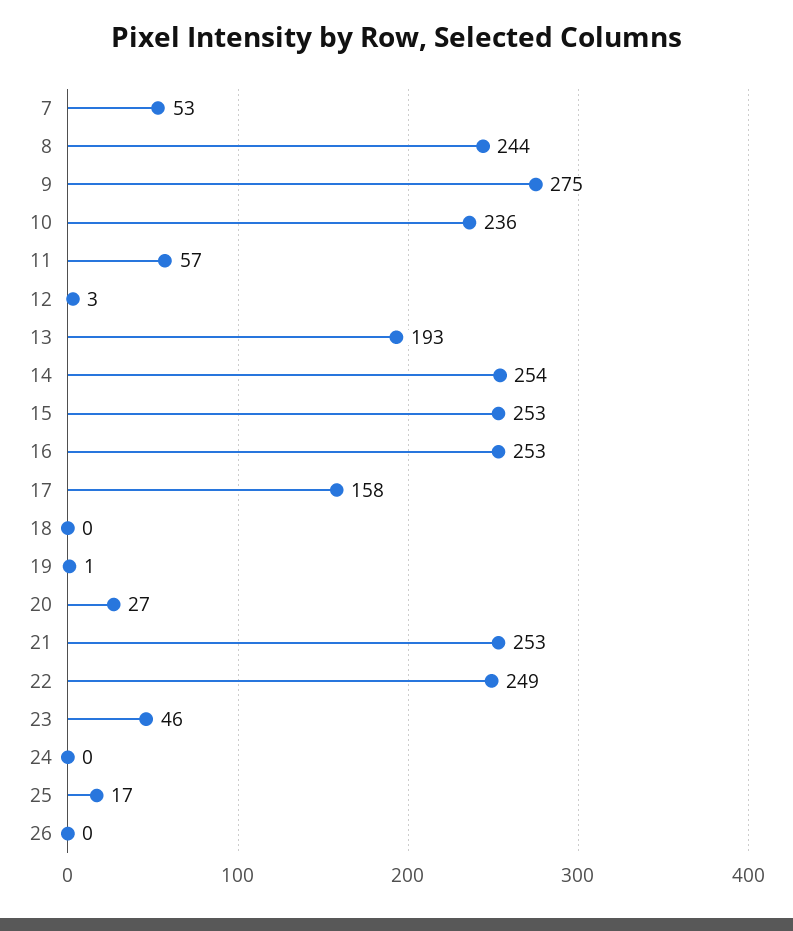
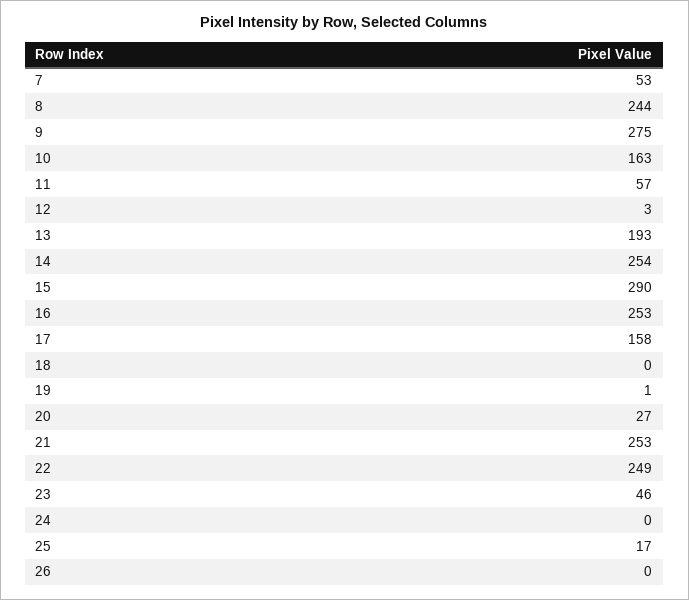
  {
    "7": 53,
    "8": 244,
    "9": 275,
-   "10": 236,
+   "10": 163,
    "11": 57,
    "12": 3,
    "13": 193,
    "14": 254,
-   "15": 253,
+   "15": 290,
    "16": 253,
    "17": 158,
    "18": 0,
    "19": 1,
    "20": 27,
    "21": 253,
    "22": 249,
    "23": 46,
    "24": 0,
    "25": 17,
    "26": 0
  }

